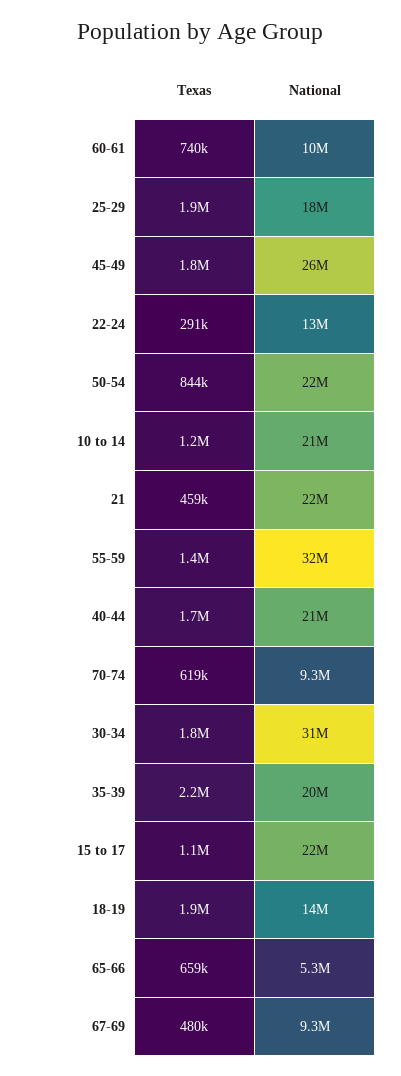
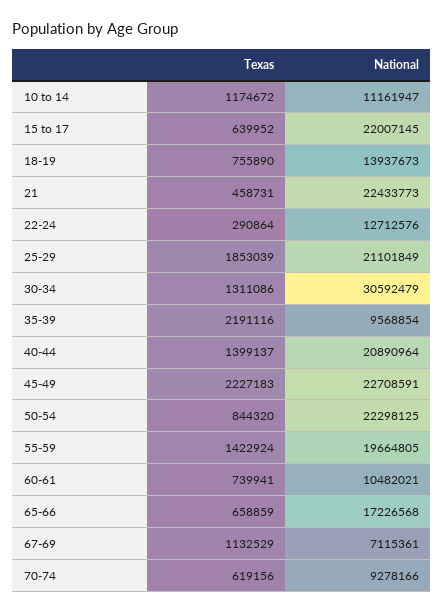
  {
    "Texas": {
      "60-61": 739941,
      "25-29": 1853039,
-     "45-49": 1800000,
+     "45-49": 2227183,
      "22-24": 290864,
      "50-54": 844320,
      "10 to 14": 1174672,
      "21": 458731,
      "55-59": 1422924,
-     "40-44": 1700000,
+     "40-44": 1399137,
      "70-74": 619156,
-     "30-34": 1800000,
+     "30-34": 1311086,
      "35-39": 2191116,
-     "15 to 17": 1100000,
+     "15 to 17": 639952,
-     "18-19": 1900000,
+     "18-19": 755890,
      "65-66": 658859,
-     "67-69": 480000
+     "67-69": 1132529
    },
    "National": {
      "60-61": 10482021,
-     "25-29": 18000000,
+     "25-29": 21101849,
-     "45-49": 26000000,
+     "45-49": 22708591,
      "22-24": 12712576,
      "50-54": 22298125,
-     "10 to 14": 21000000,
+     "10 to 14": 11161947,
      "21": 22433773,
-     "55-59": 32000000,
+     "55-59": 19664805,
      "40-44": 20890964,
      "70-74": 9278166,
      "30-34": 30592479,
-     "35-39": 20000000,
+     "35-39": 9568854,
      "15 to 17": 22007145,
      "18-19": 13937673,
-     "65-66": 5300000,
+     "65-66": 17226568,
-     "67-69": 9300000
+     "67-69": 7115361
    }
  }

